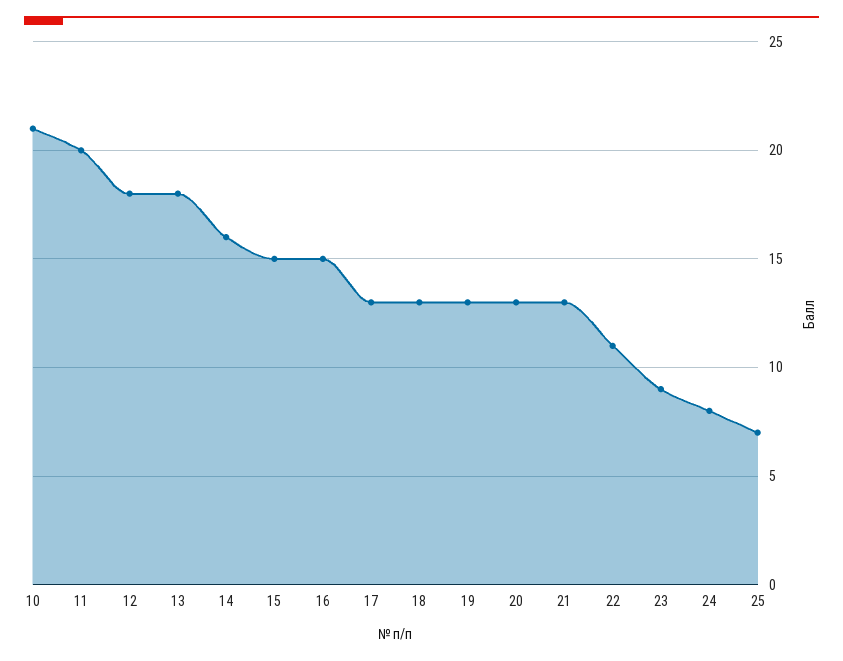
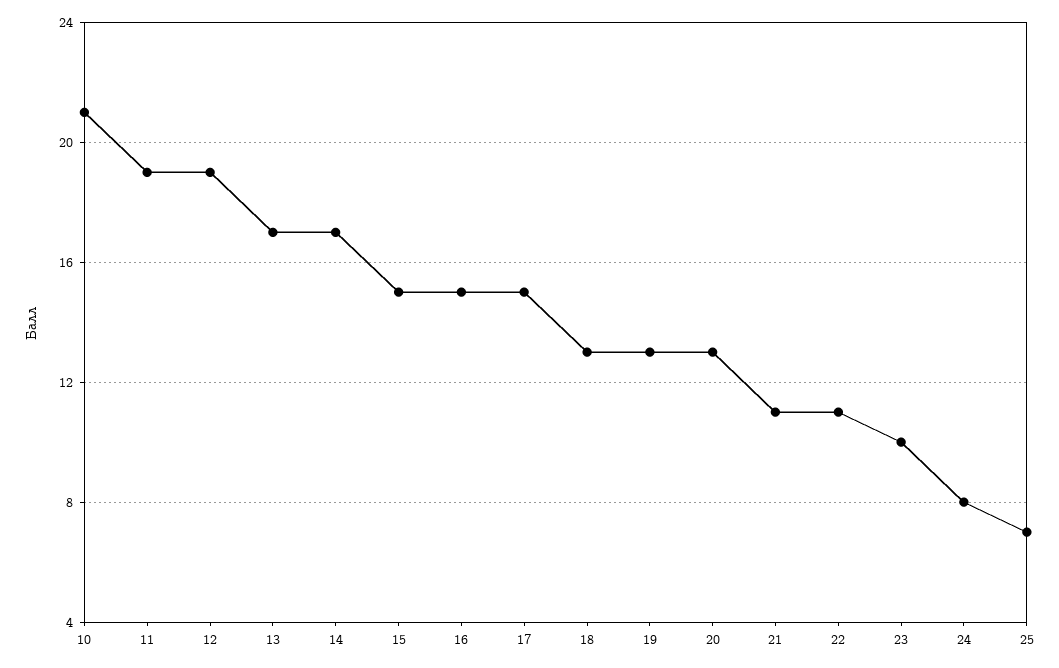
  {
    "10": 21,
-   "11": 20,
+   "11": 19,
-   "12": 18,
+   "12": 19,
-   "13": 18,
+   "13": 17,
-   "14": 16,
+   "14": 17,
    "15": 15,
    "16": 15,
-   "17": 13,
+   "17": 15,
    "18": 13,
    "19": 13,
    "20": 13,
-   "21": 13,
+   "21": 11,
    "22": 11,
-   "23": 9,
+   "23": 10,
    "24": 8,
    "25": 7
  }

